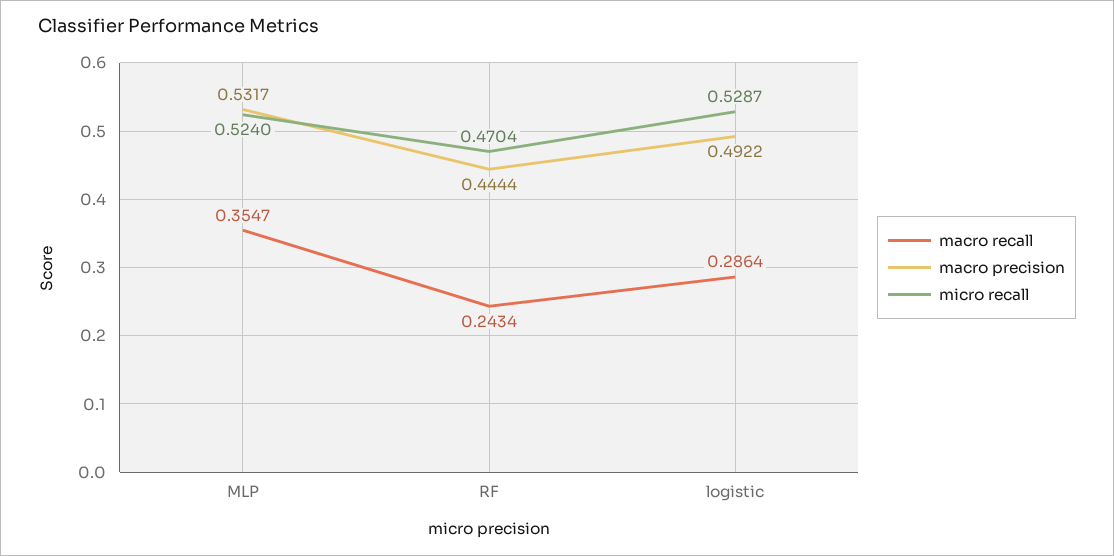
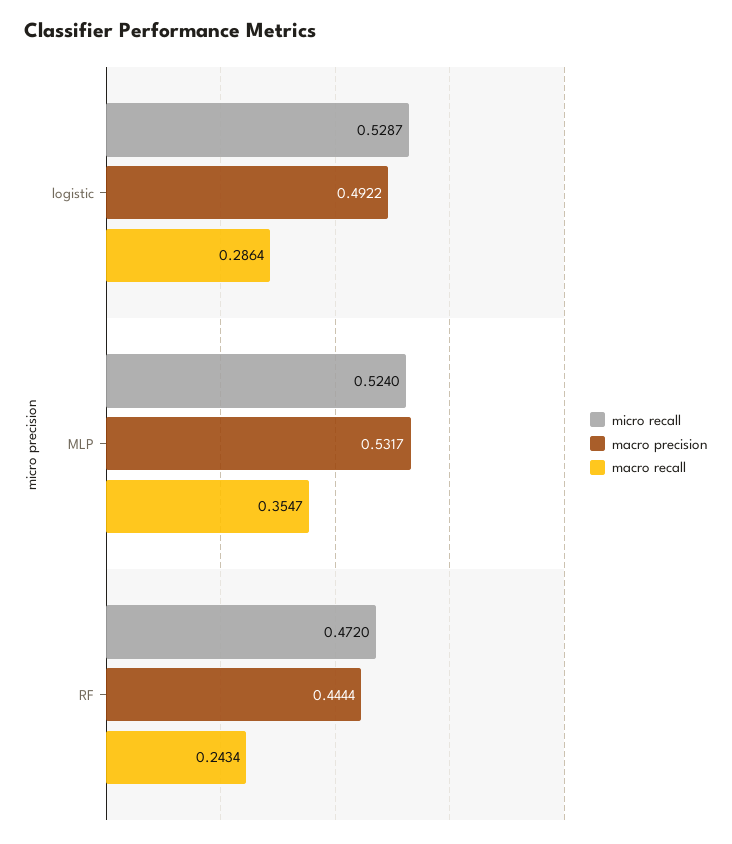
  {
    "macro recall": {
      "MLP": 0.3547,
      "RF": 0.2434,
      "logistic": 0.2864
    },
    "macro precision": {
      "MLP": 0.5317,
      "RF": 0.4444,
      "logistic": 0.4922
    },
    "micro recall": {
      "MLP": 0.524,
-     "RF": 0.4704,
+     "RF": 0.472,
      "logistic": 0.5287
    }
  }

